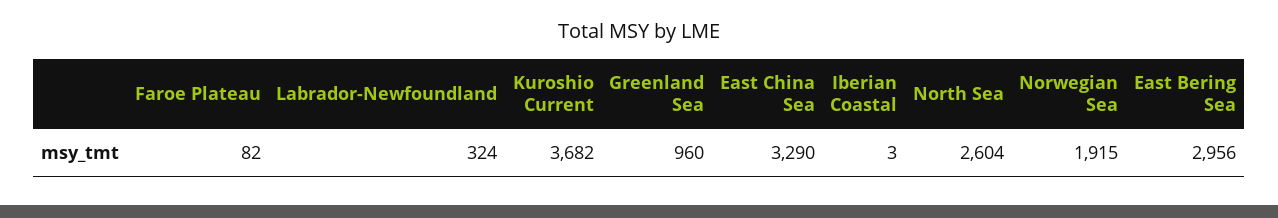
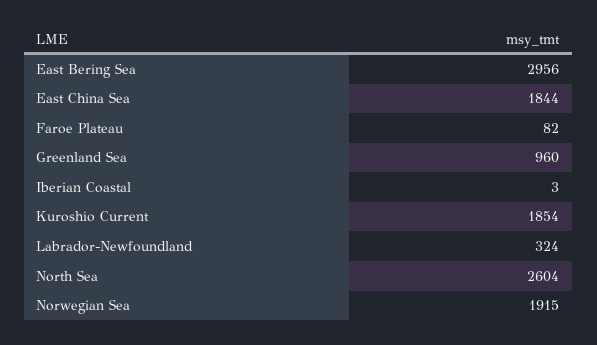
  {
    "Faroe Plateau": 82,
    "Labrador-Newfoundland": 324,
-   "Kuroshio Current": 3682,
+   "Kuroshio Current": 1854,
    "Greenland Sea": 960,
-   "East China Sea": 3290,
+   "East China Sea": 1844,
    "Iberian Coastal": 3,
    "North Sea": 2604,
    "Norwegian Sea": 1915,
    "East Bering Sea": 2956
  }

